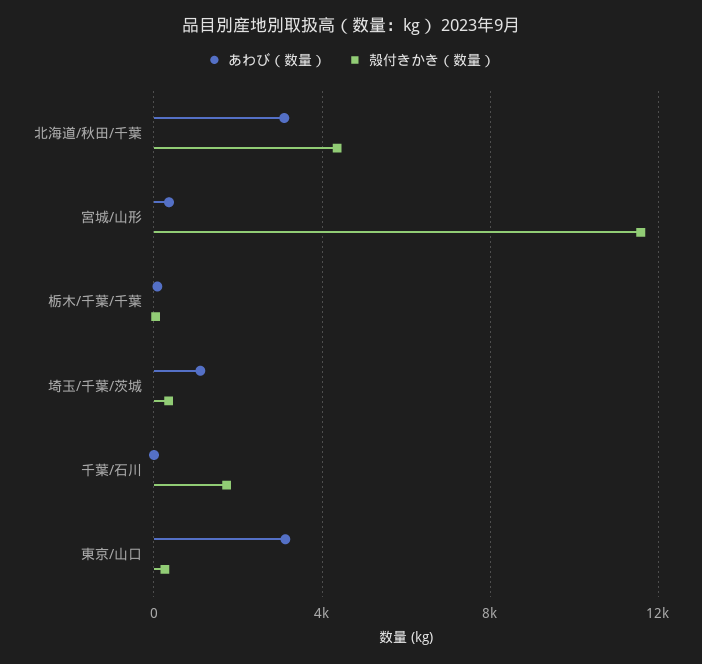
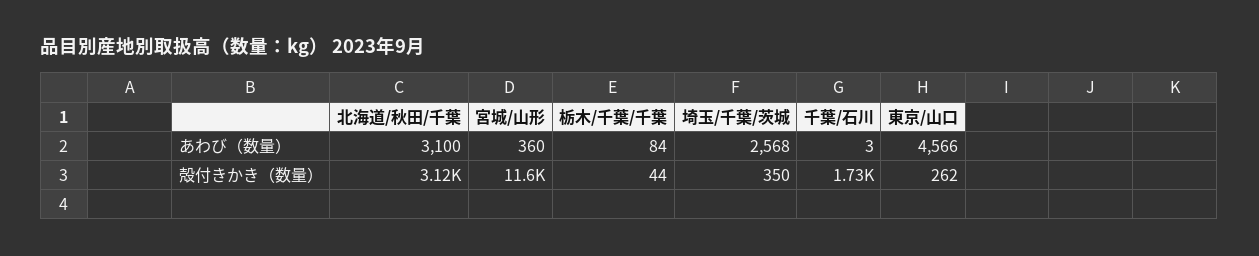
  {
    "あわび（数量）": {
      "北海道/秋田/千葉": 3100,
      "宮城/山形": 360,
      "栃木/千葉/千葉": 84,
-     "埼玉/千葉/茨城": 1000,
+     "埼玉/千葉/茨城": 2568,
      "千葉/石川": 3,
-     "東京/山口": 3000
+     "東京/山口": 4566
    },
    "殻付きかき（数量）": {
-     "北海道/秋田/千葉": 4500,
+     "北海道/秋田/千葉": 3120,
      "宮城/山形": 11600,
      "栃木/千葉/千葉": 44,
      "埼玉/千葉/茨城": 350,
      "千葉/石川": 1730,
      "東京/山口": 262
    }
  }

